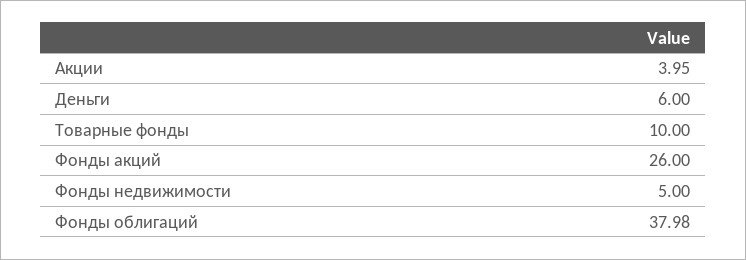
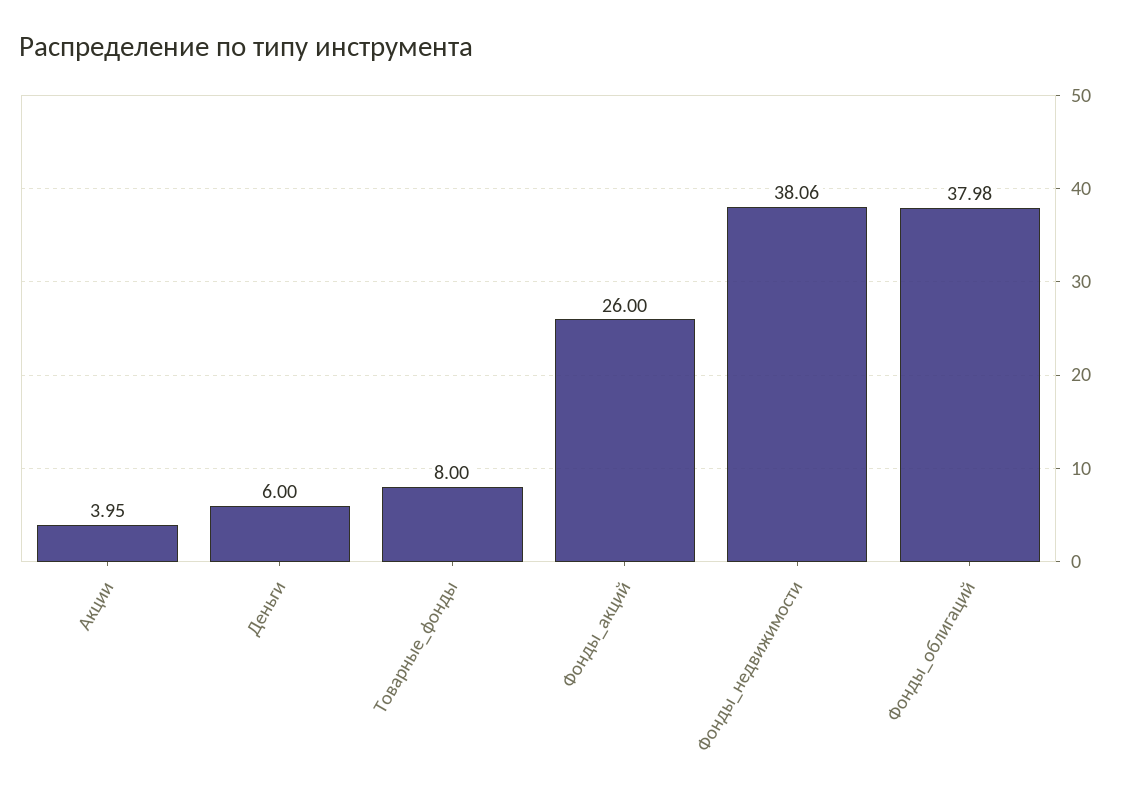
  {
    "Акции": 3.95,
    "Деньги": 6,
-   "Товарные фонды": 10,
+   "Товарные фонды": 8,
    "Фонды акций": 26,
-   "Фонды недвижимости": 5,
+   "Фонды недвижимости": 38.06,
    "Фонды облигаций": 37.98
  }

